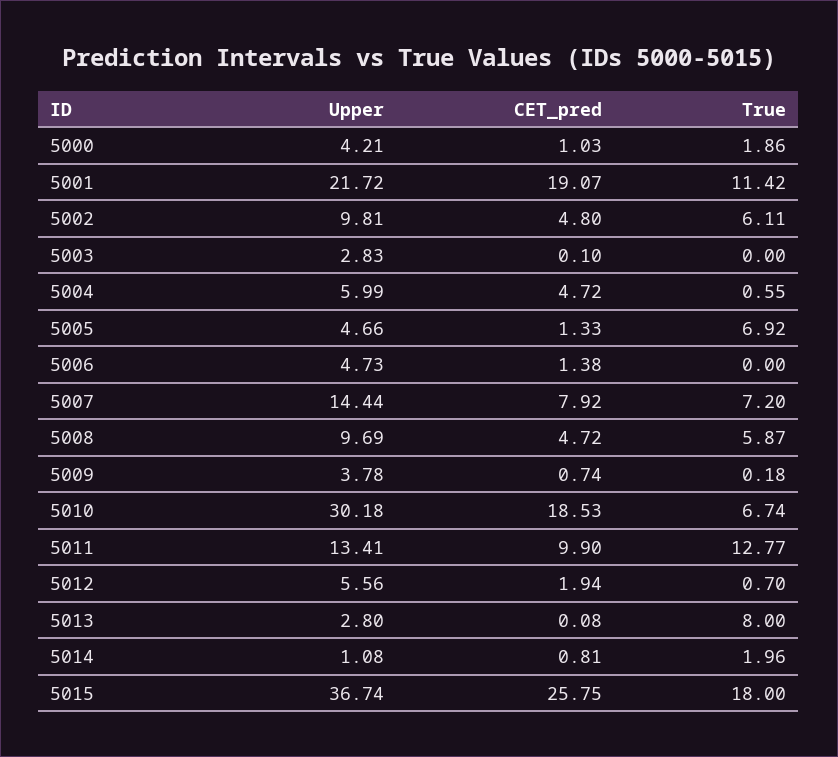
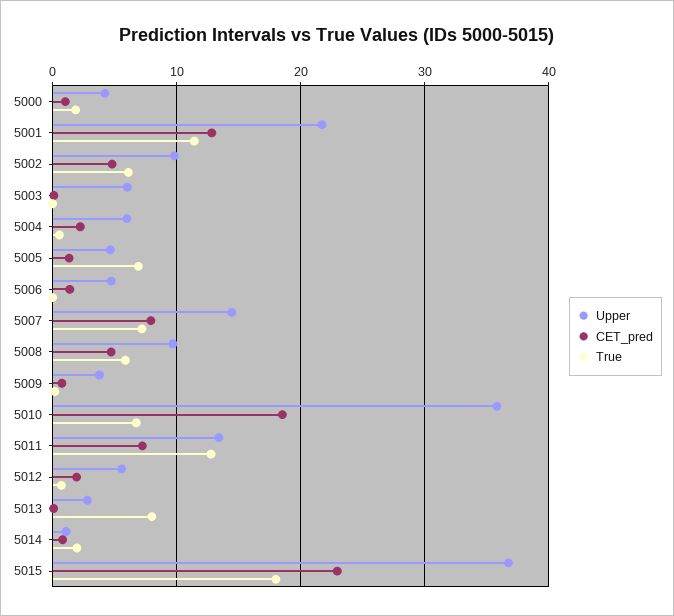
  {
    "Upper": {
      "5000": 4.21,
      "5001": 21.72,
      "5002": 9.81,
-     "5003": 2.83,
+     "5003": 6,
      "5004": 5.99,
      "5005": 4.66,
      "5006": 4.73,
      "5007": 14.44,
      "5008": 9.69,
      "5009": 3.78,
-     "5010": 30.18,
+     "5010": 36,
      "5011": 13.41,
      "5012": 5.56,
      "5013": 2.8,
      "5014": 1.08,
      "5015": 36.74
    },
    "CET_pred": {
      "5000": 1.03,
-     "5001": 19.07,
+     "5001": 13,
      "5002": 4.8,
      "5003": 0.1,
-     "5004": 4.72,
+     "5004": 2,
      "5005": 1.33,
      "5006": 1.38,
      "5007": 7.92,
      "5008": 4.72,
      "5009": 0.74,
      "5010": 18.53,
-     "5011": 9.9,
+     "5011": 7,
      "5012": 1.94,
      "5013": 0.08,
      "5014": 0.81,
-     "5015": 25.75
+     "5015": 23
    },
    "True": {
      "5000": 1.86,
      "5001": 11.42,
      "5002": 6.11,
      "5003": 0,
      "5004": 0.55,
      "5005": 6.92,
      "5006": 0,
      "5007": 7.2,
      "5008": 5.87,
      "5009": 0.18,
      "5010": 6.74,
      "5011": 12.77,
      "5012": 0.7,
      "5013": 8,
      "5014": 1.96,
      "5015": 18
    }
  }

